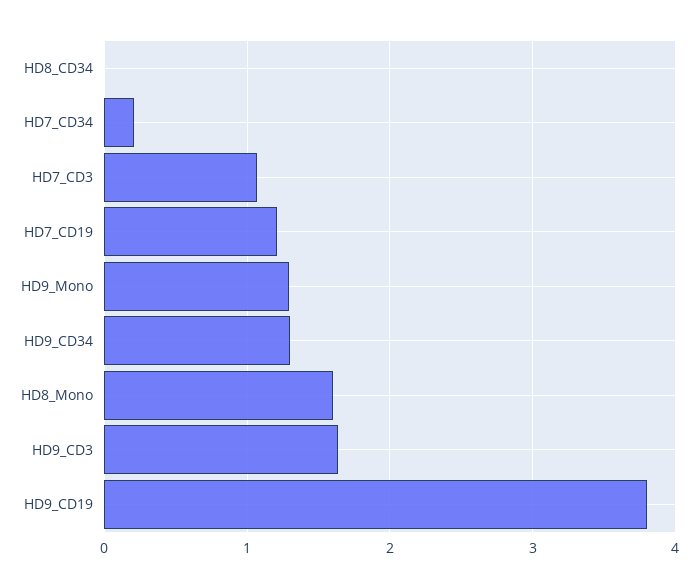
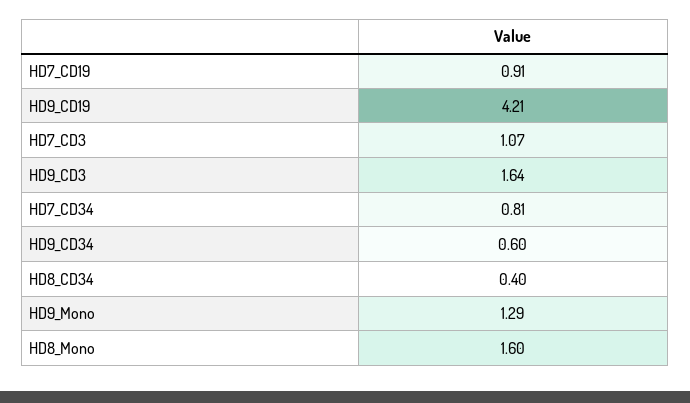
  {
-   "HD8_CD34": 0,
+   "HD8_CD34": 0.4,
-   "HD7_CD34": 0.2,
+   "HD7_CD34": 0.81,
    "HD7_CD3": 1.07,
-   "HD7_CD19": 1.2,
+   "HD7_CD19": 0.91,
    "HD9_Mono": 1.29,
-   "HD9_CD34": 1.3,
+   "HD9_CD34": 0.6,
    "HD8_Mono": 1.6,
    "HD9_CD3": 1.64,
-   "HD9_CD19": 3.8
+   "HD9_CD19": 4.21
  }

